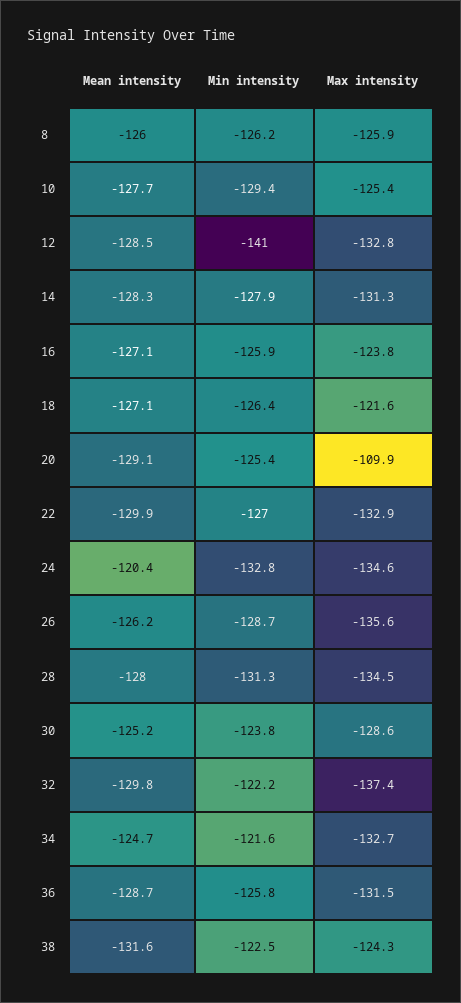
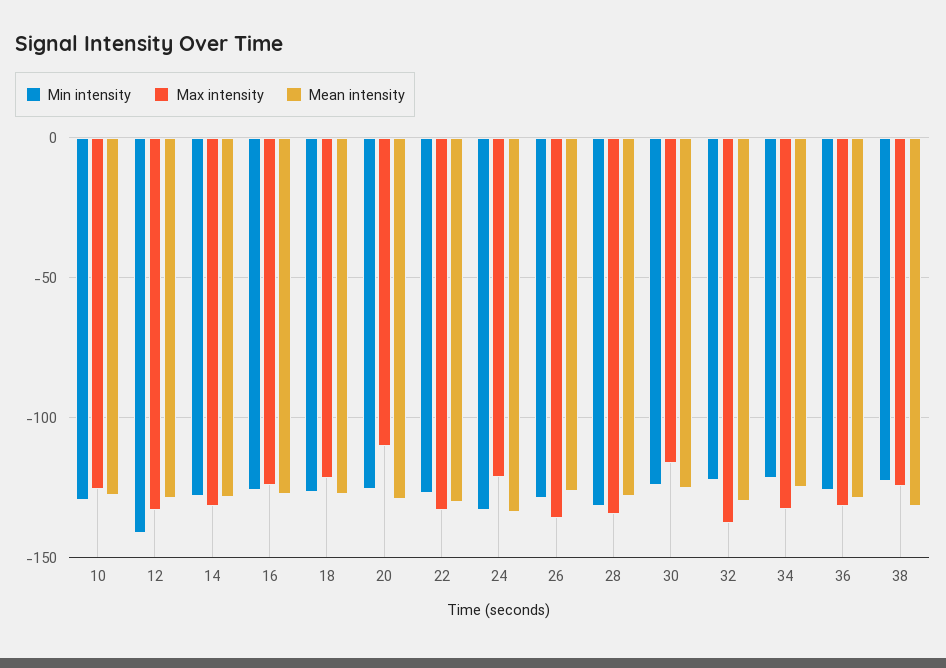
  {
    "Mean intensity": {
-     "8": -126,
      "10": -127.7,
      "12": -128.5,
      "14": -128.3,
      "16": -127.1,
      "18": -127.1,
      "20": -129.1,
      "22": -129.9,
-     "24": -120.4,
+     "24": -135,
      "26": -126.2,
      "28": -128,
      "30": -125.2,
      "32": -129.8,
      "34": -124.7,
      "36": -128.7,
      "38": -131.6
    },
    "Min intensity": {
-     "8": -126.2,
      "10": -129.4,
      "12": -141,
      "14": -127.9,
      "16": -125.9,
      "18": -126.4,
      "20": -125.4,
      "22": -127,
      "24": -132.8,
      "26": -128.7,
      "28": -131.3,
      "30": -123.8,
      "32": -122.2,
      "34": -121.6,
      "36": -125.8,
      "38": -122.5
    },
    "Max intensity": {
-     "8": -125.9,
      "10": -125.4,
      "12": -132.8,
      "14": -131.3,
      "16": -123.8,
      "18": -121.6,
      "20": -109.9,
      "22": -132.9,
-     "24": -134.6,
+     "24": -120,
      "26": -135.6,
      "28": -134.5,
-     "30": -128.6,
+     "30": -115,
      "32": -137.4,
      "34": -132.7,
      "36": -131.5,
      "38": -124.3
    }
  }

